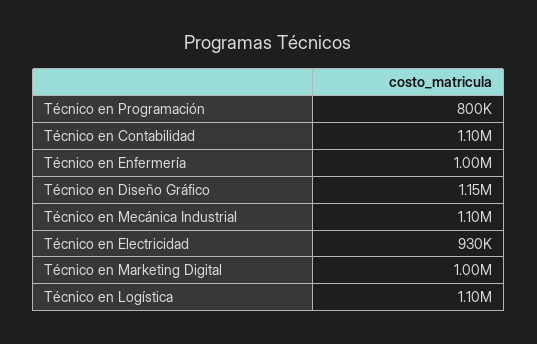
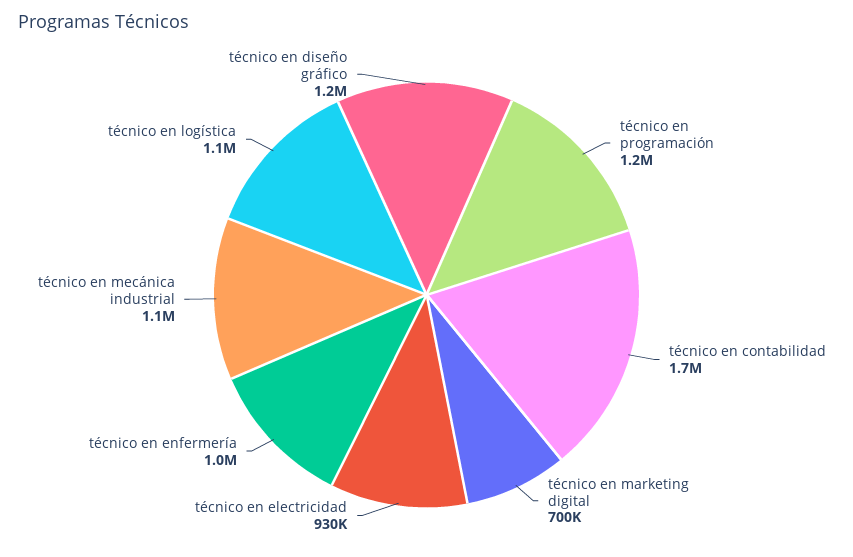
  {
-   "Técnico en Programación": 800000,
+   "Técnico en Programación": 1200000,
-   "Técnico en Contabilidad": 1100000,
+   "Técnico en Contabilidad": 1700000,
    "Técnico en Enfermería": 1000000,
    "Técnico en Diseño Gráfico": 1150000,
    "Técnico en Mecánica Industrial": 1100000,
    "Técnico en Electricidad": 930000,
-   "Técnico en Marketing Digital": 1000000,
+   "Técnico en Marketing Digital": 700000,
    "Técnico en Logística": 1100000
  }

